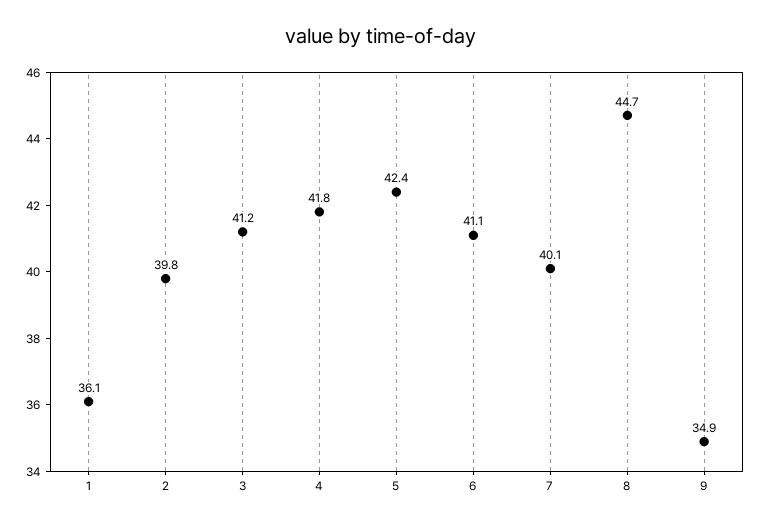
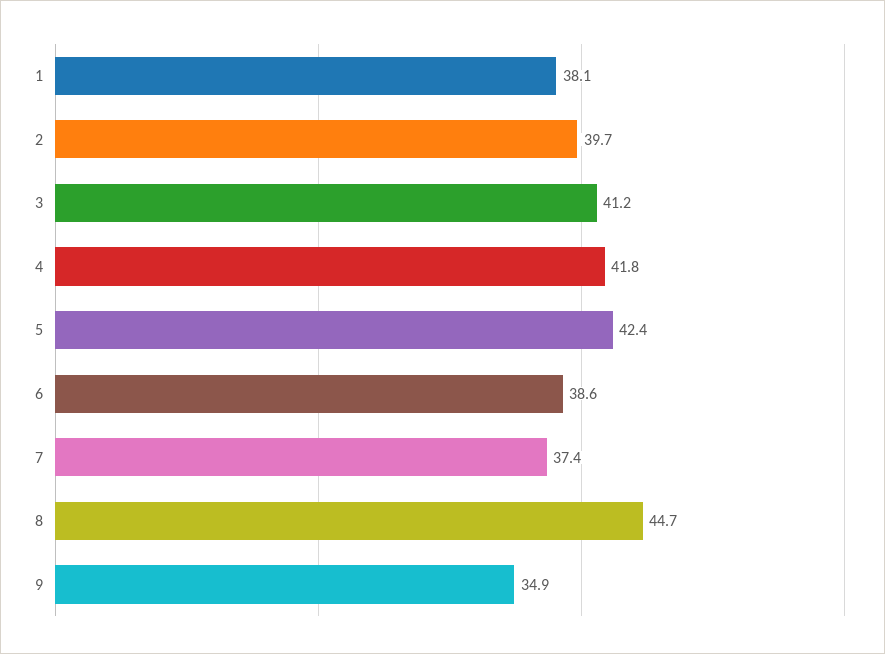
  {
-   "1": 36.1,
+   "1": 38.1,
-   "2": 39.8,
+   "2": 39.7,
    "3": 41.2,
    "4": 41.8,
    "5": 42.4,
-   "6": 41.1,
+   "6": 38.6,
-   "7": 40.1,
+   "7": 37.4,
    "8": 44.7,
    "9": 34.9
  }

